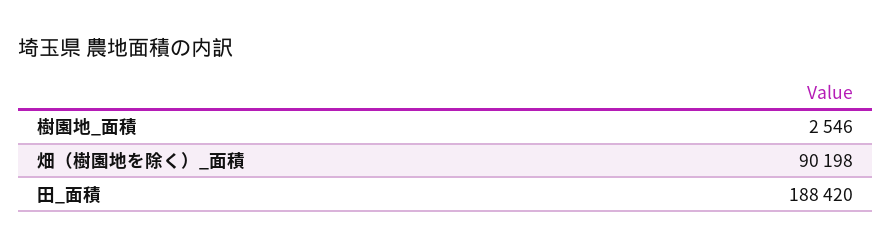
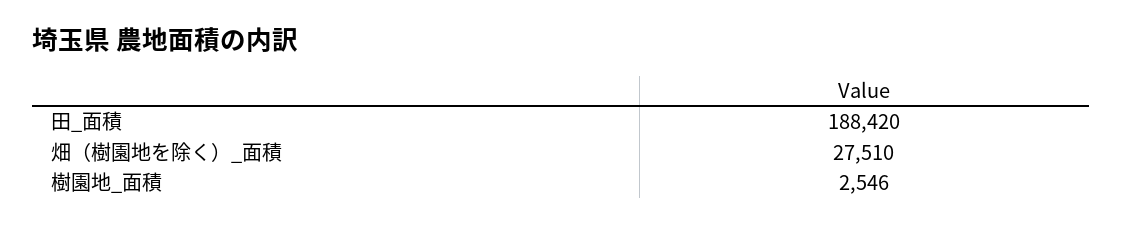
  {
    "樹園地_面積": 2546,
-   "畑（樹園地を除く）_面積": 90198,
+   "畑（樹園地を除く）_面積": 27510,
    "田_面積": 188420
  }

